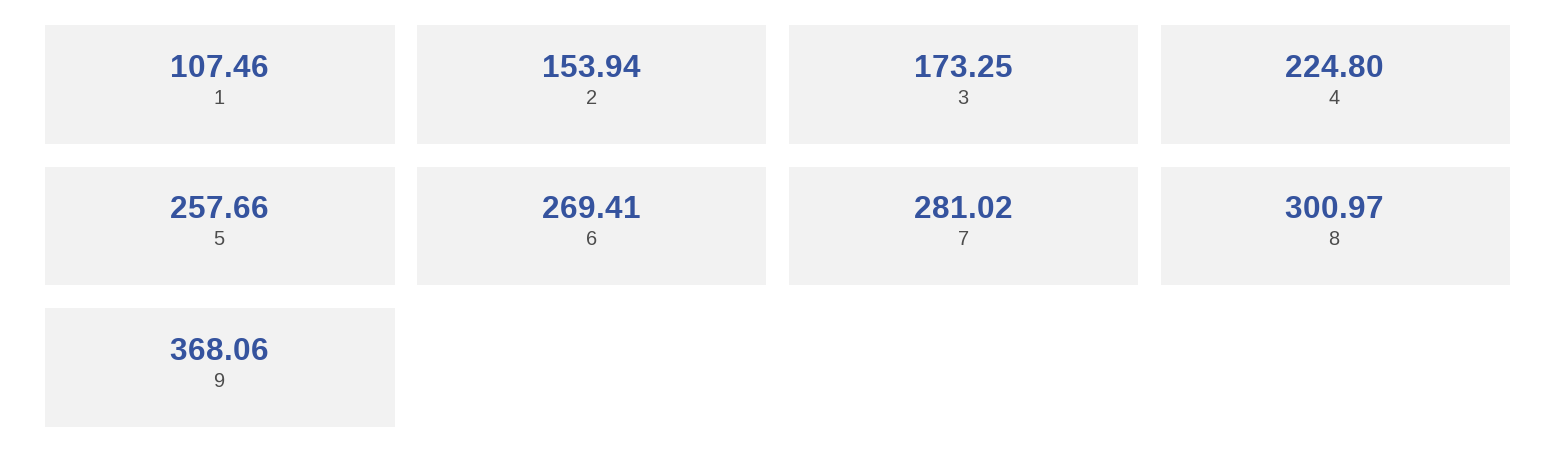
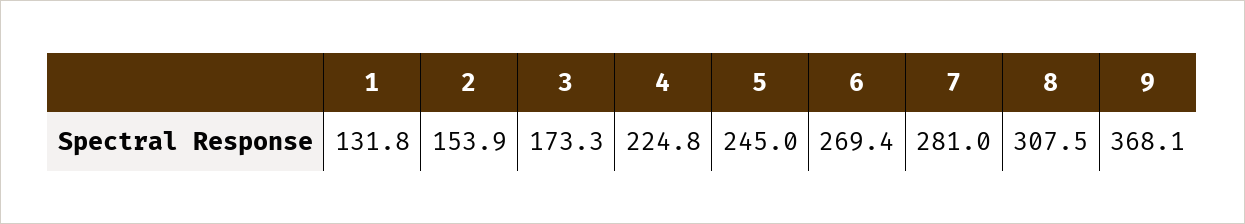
  {
-   "1": 107.46,
+   "1": 131.8,
    "2": 153.94,
    "3": 173.25,
    "4": 224.8,
-   "5": 257.66,
+   "5": 245,
    "6": 269.41,
    "7": 281.02,
-   "8": 300.97,
+   "8": 307.5,
    "9": 368.06
  }

